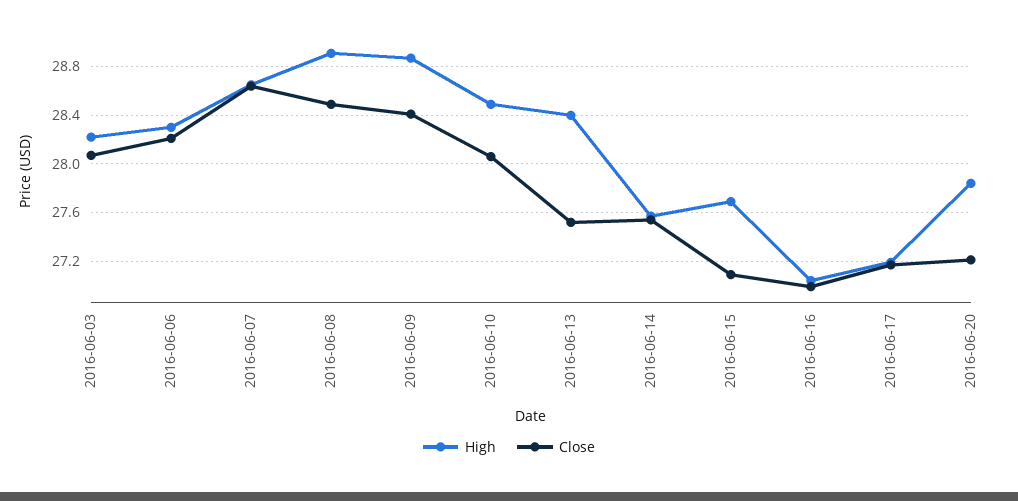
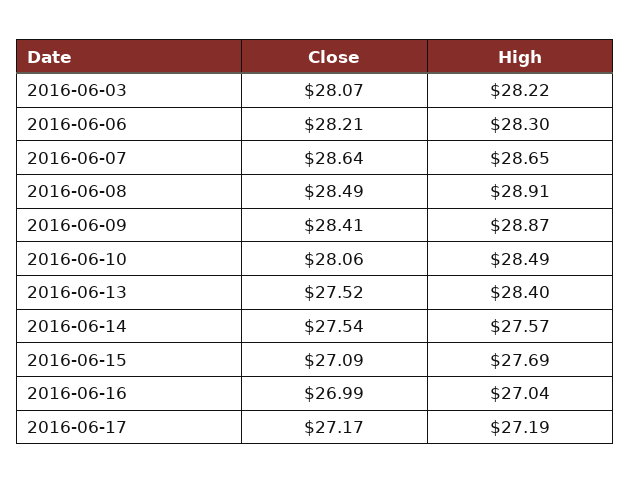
  {
    "High": {
      "2016-06-03": 28.22,
      "2016-06-06": 28.3,
      "2016-06-07": 28.65,
      "2016-06-08": 28.91,
      "2016-06-09": 28.87,
      "2016-06-10": 28.49,
      "2016-06-13": 28.4,
      "2016-06-14": 27.57,
      "2016-06-15": 27.69,
      "2016-06-16": 27.04,
-     "2016-06-17": 27.19,
+     "2016-06-17": 27.19
-     "2016-06-20": 27.85
    },
    "Close": {
      "2016-06-03": 28.07,
      "2016-06-06": 28.21,
      "2016-06-07": 28.64,
      "2016-06-08": 28.49,
      "2016-06-09": 28.41,
      "2016-06-10": 28.06,
      "2016-06-13": 27.52,
      "2016-06-14": 27.54,
      "2016-06-15": 27.09,
      "2016-06-16": 26.99,
-     "2016-06-17": 27.17,
+     "2016-06-17": 27.17
-     "2016-06-20": 27.2
    }
  }

